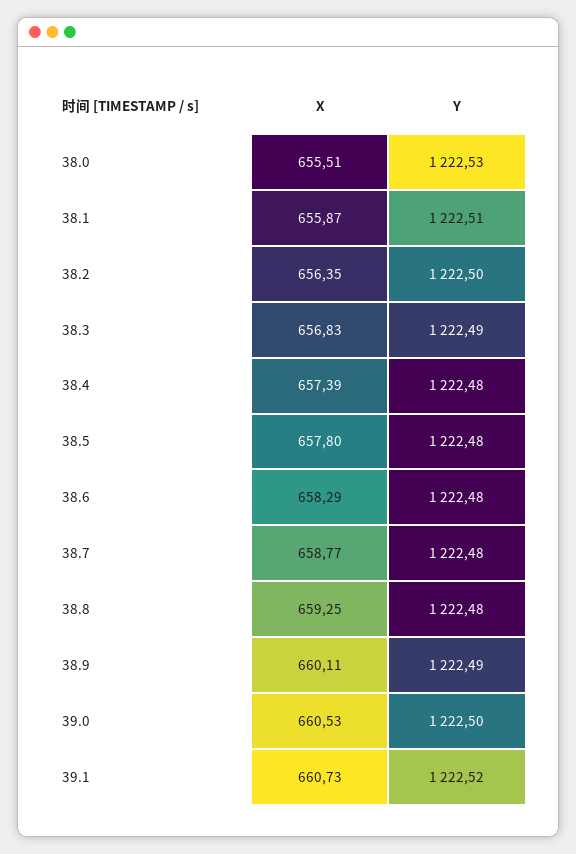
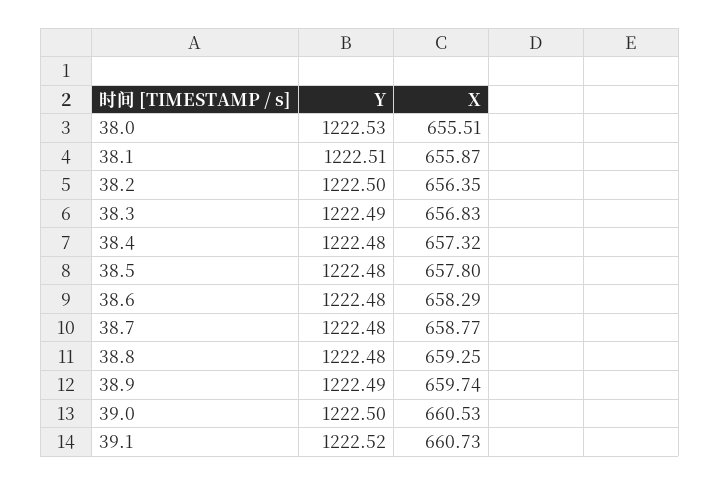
  {
    "X": {
      "38.0": 655.51,
      "38.1": 655.87,
      "38.2": 656.35,
      "38.3": 656.83,
-     "38.4": 657.39,
+     "38.4": 657.32,
      "38.5": 657.8,
      "38.6": 658.29,
      "38.7": 658.77,
      "38.8": 659.25,
-     "38.9": 660.11,
+     "38.9": 659.74,
      "39.0": 660.53,
      "39.1": 660.73
    },
    "Y": {
      "38.0": 1222.53,
      "38.1": 1222.51,
      "38.2": 1222.5,
      "38.3": 1222.49,
      "38.4": 1222.48,
      "38.5": 1222.48,
      "38.6": 1222.48,
      "38.7": 1222.48,
      "38.8": 1222.48,
      "38.9": 1222.49,
      "39.0": 1222.5,
      "39.1": 1222.52
    }
  }

